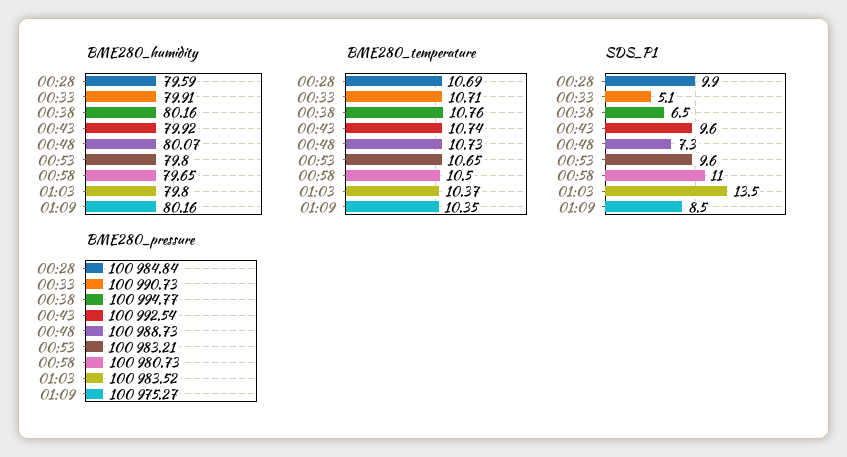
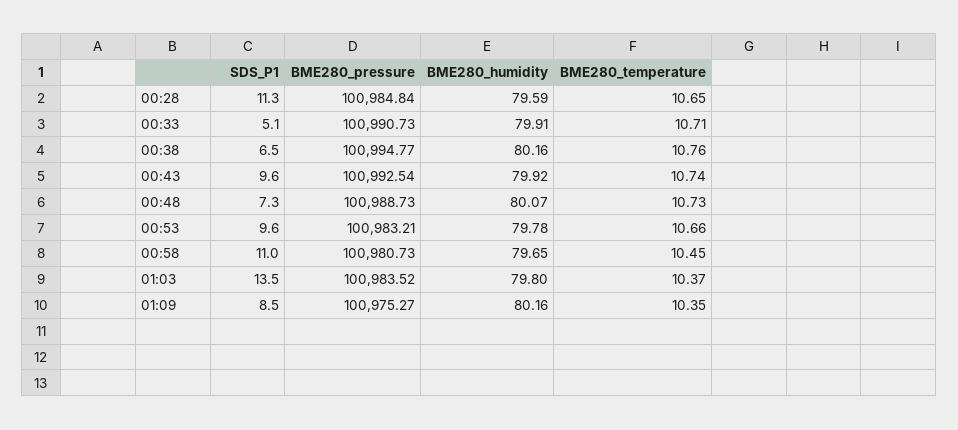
  {
    "BME280_humidity": {
      "00:28": 79.59,
      "00:33": 79.91,
      "00:38": 80.16,
      "00:43": 79.92,
      "00:48": 80.07,
-     "00:53": 79.8,
+     "00:53": 79.78,
      "00:58": 79.65,
      "01:03": 79.8,
      "01:09": 80.16
    },
    "BME280_temperature": {
-     "00:28": 10.69,
+     "00:28": 10.65,
      "00:33": 10.71,
      "00:38": 10.76,
      "00:43": 10.74,
      "00:48": 10.73,
-     "00:53": 10.65,
+     "00:53": 10.66,
-     "00:58": 10.5,
+     "00:58": 10.45,
      "01:03": 10.37,
      "01:09": 10.35
    },
    "SDS_P1": {
-     "00:28": 9.9,
+     "00:28": 11.3,
      "00:33": 5.1,
      "00:38": 6.5,
      "00:43": 9.6,
      "00:48": 7.3,
      "00:53": 9.6,
      "00:58": 11,
      "01:03": 13.5,
      "01:09": 8.5
    },
    "BME280_pressure": {
      "00:28": 100984.84,
      "00:33": 100990.73,
      "00:38": 100994.77,
      "00:43": 100992.54,
      "00:48": 100988.73,
      "00:53": 100983.21,
      "00:58": 100980.73,
      "01:03": 100983.52,
      "01:09": 100975.27
    }
  }

